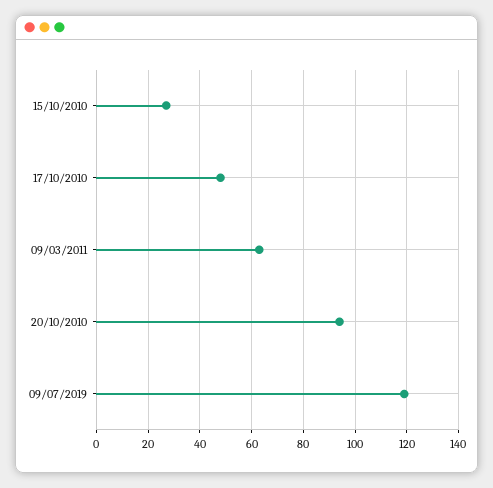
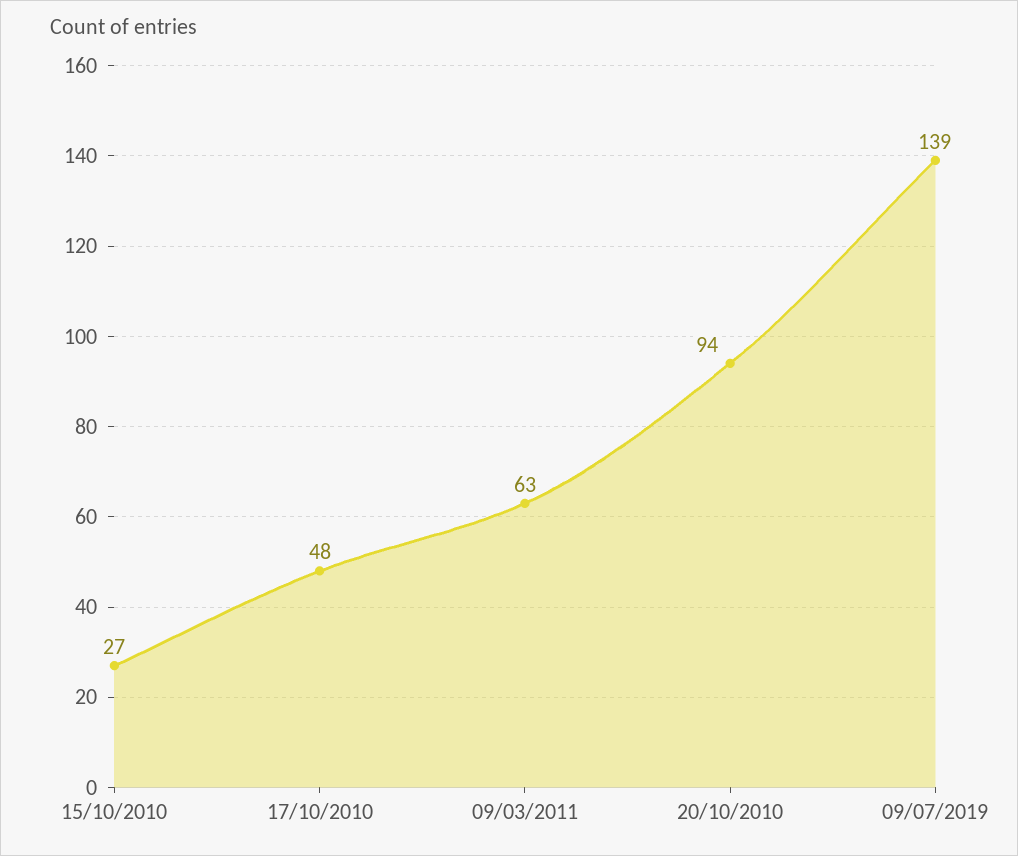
  {
    "15/10/2010": 27,
    "17/10/2010": 48,
    "09/03/2011": 63,
    "20/10/2010": 94,
-   "09/07/2019": 120
+   "09/07/2019": 139
  }

